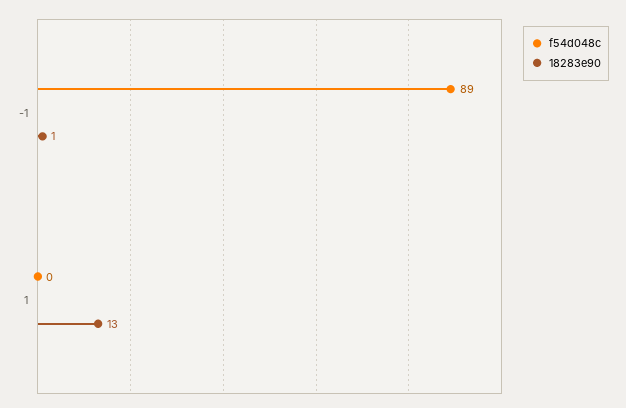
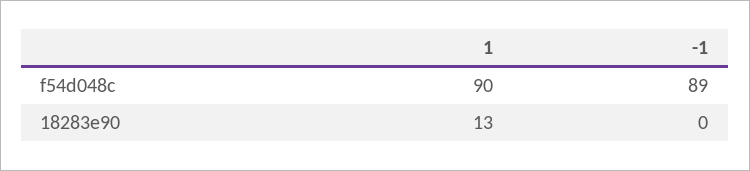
  {
    "f54d048c": {
      "-1": 89,
-     "1": 0
+     "1": 90
    },
    "18283e90": {
-     "-1": 1,
+     "-1": 0,
      "1": 13
    }
  }

